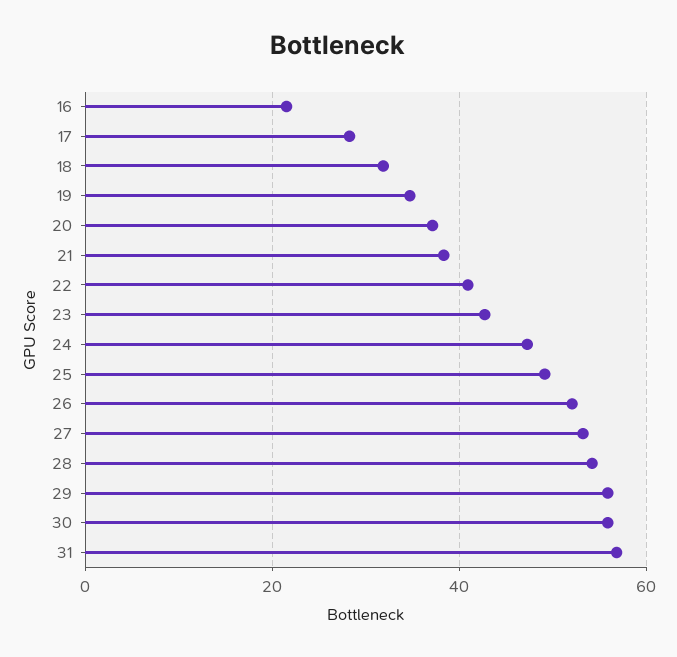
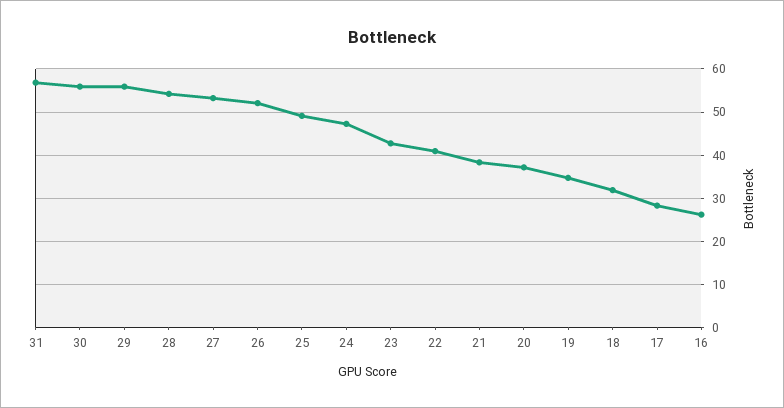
  {
-   "16": 22,
+   "16": 26,
    "17": 28,
    "18": 32,
    "19": 34,
    "20": 38,
    "21": 38,
    "22": 40,
    "23": 42,
    "24": 48,
    "25": 50,
    "26": 52,
    "27": 54,
    "28": 54,
    "29": 56,
    "30": 56,
    "31": 56
  }

